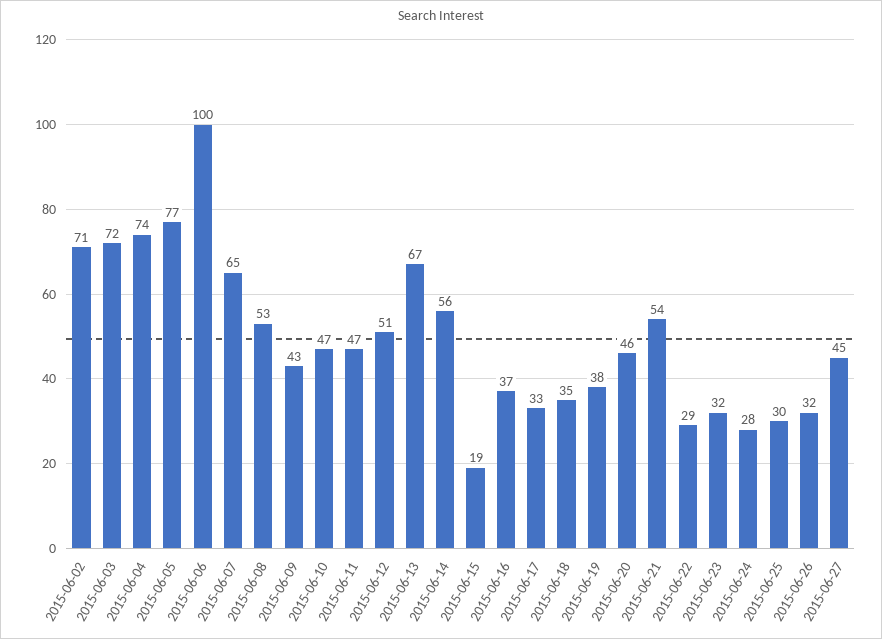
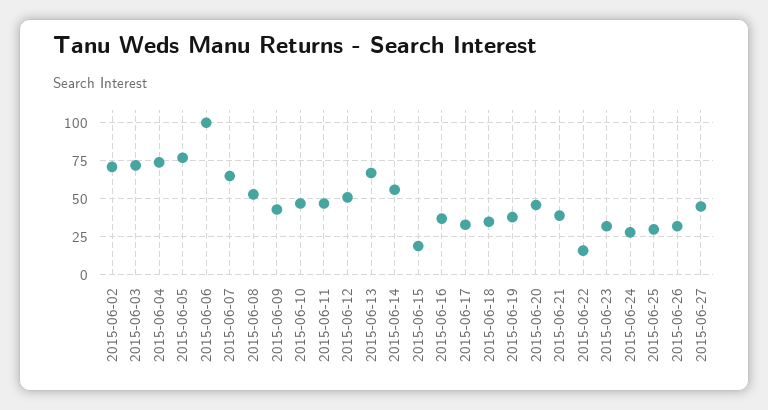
  {
    "2015-06-02": 71,
    "2015-06-03": 72,
    "2015-06-04": 74,
    "2015-06-05": 77,
    "2015-06-06": 100,
    "2015-06-07": 65,
    "2015-06-08": 53,
    "2015-06-09": 43,
    "2015-06-10": 47,
    "2015-06-11": 47,
    "2015-06-12": 51,
    "2015-06-13": 67,
    "2015-06-14": 56,
    "2015-06-15": 19,
    "2015-06-16": 37,
    "2015-06-17": 33,
    "2015-06-18": 35,
    "2015-06-19": 38,
    "2015-06-20": 46,
-   "2015-06-21": 54,
+   "2015-06-21": 40,
-   "2015-06-22": 29,
+   "2015-06-22": 15,
    "2015-06-23": 32,
    "2015-06-24": 28,
    "2015-06-25": 30,
    "2015-06-26": 32,
    "2015-06-27": 45
  }

